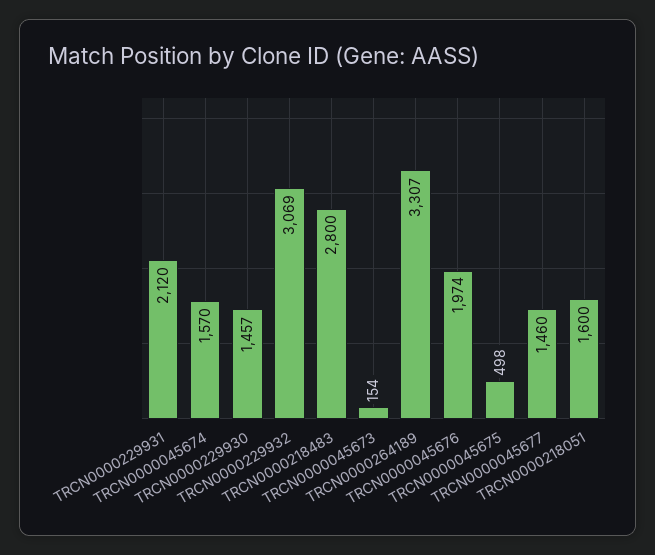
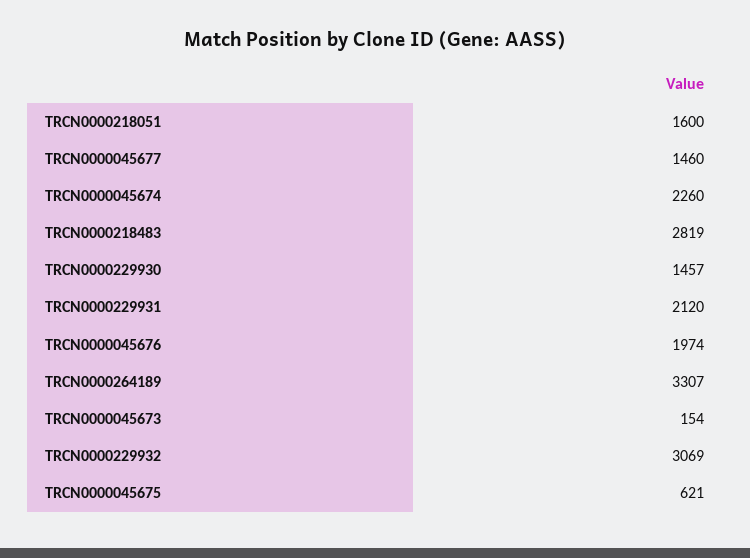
  {
    "TRCN0000229931": 2120,
-   "TRCN0000045674": 1570,
+   "TRCN0000045674": 2260,
    "TRCN0000229930": 1457,
    "TRCN0000229932": 3069,
-   "TRCN0000218483": 2800,
+   "TRCN0000218483": 2819,
    "TRCN0000045673": 154,
    "TRCN0000264189": 3307,
    "TRCN0000045676": 1974,
-   "TRCN0000045675": 498,
+   "TRCN0000045675": 621,
    "TRCN0000045677": 1460,
    "TRCN0000218051": 1600
  }

